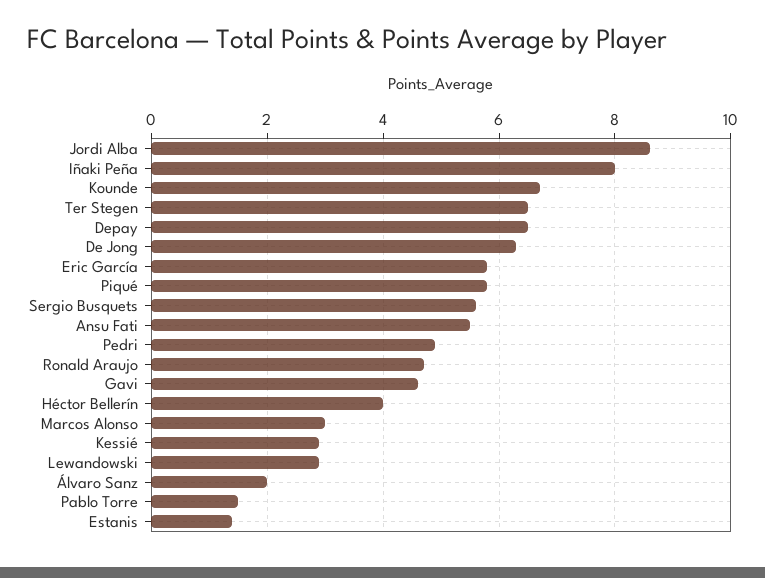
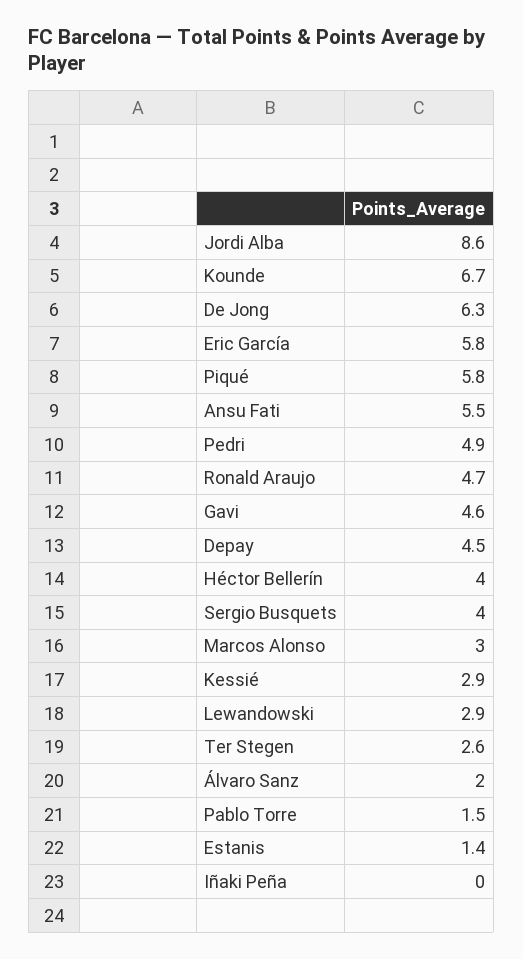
  {
    "Jordi Alba": 8.6,
-   "Iñaki Peña": 8,
+   "Iñaki Peña": 0,
    "Kounde": 6.7,
-   "Ter Stegen": 6.5,
+   "Ter Stegen": 2.6,
-   "Depay": 6.5,
+   "Depay": 4.5,
    "De Jong": 6.3,
    "Eric García": 5.8,
    "Piqué": 5.8,
-   "Sergio Busquets": 5.5,
+   "Sergio Busquets": 4,
    "Ansu Fati": 5.5,
    "Pedri": 4.9,
    "Ronald Araujo": 4.7,
    "Gavi": 4.6,
    "Héctor Bellerín": 4,
    "Marcos Alonso": 3,
    "Kessié": 2.9,
    "Lewandowski": 2.9,
    "Álvaro Sanz": 2,
    "Pablo Torre": 1.5,
    "Estanis": 1.4
  }

